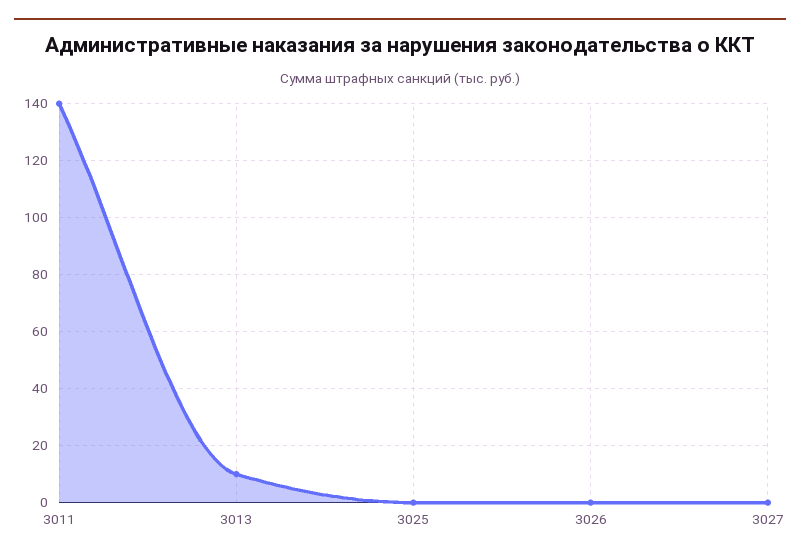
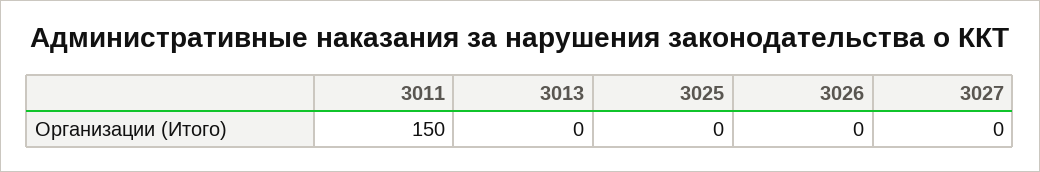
  {
-   "3011": 140,
+   "3011": 150,
-   "3013": 10,
+   "3013": 0,
    "3025": 0,
    "3026": 0,
    "3027": 0
  }

